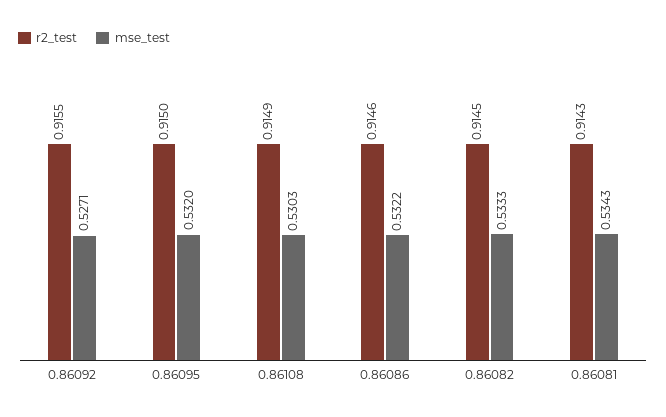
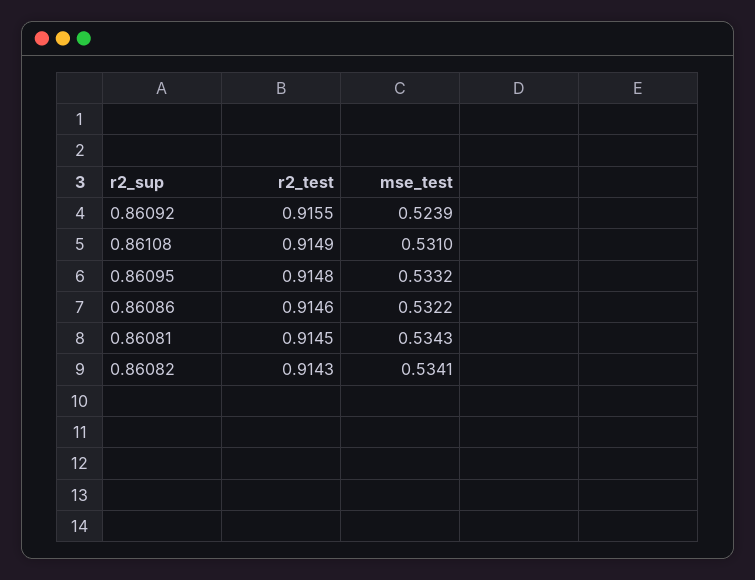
  {
    "r2_test": {
      "0.86092": 0.9155,
-     "0.86095": 0.915,
+     "0.86095": 0.9148,
      "0.86108": 0.9149,
      "0.86086": 0.9146,
-     "0.86082": 0.9145,
+     "0.86082": 0.9143,
-     "0.86081": 0.9143
+     "0.86081": 0.9145
    },
    "mse_test": {
-     "0.86092": 0.5271,
+     "0.86092": 0.5239,
-     "0.86095": 0.532,
+     "0.86095": 0.5332,
-     "0.86108": 0.5303,
+     "0.86108": 0.531,
      "0.86086": 0.5322,
-     "0.86082": 0.5333,
+     "0.86082": 0.5341,
      "0.86081": 0.5343
    }
  }

